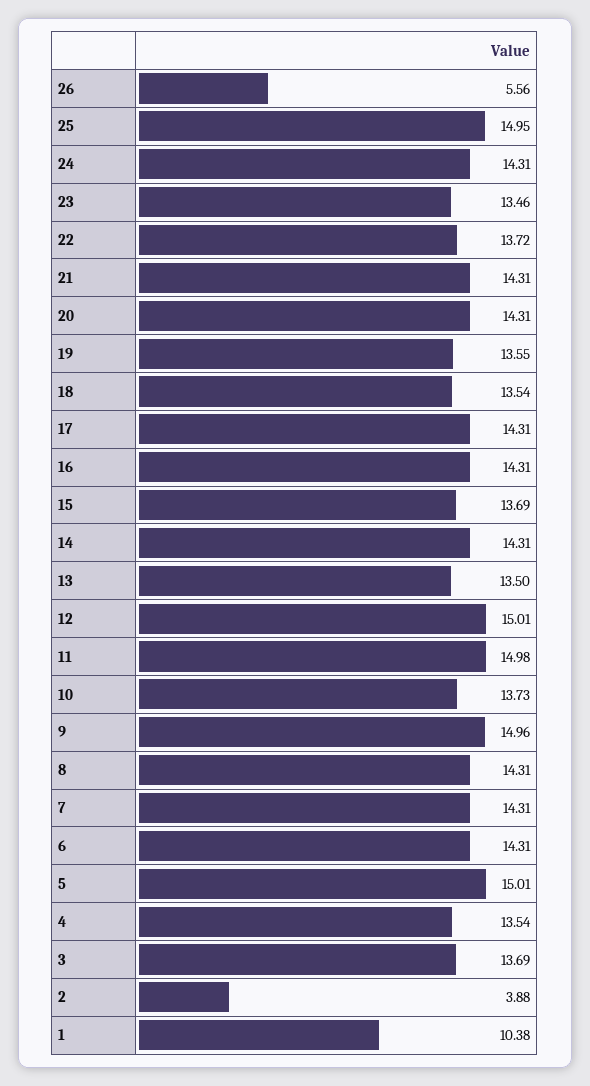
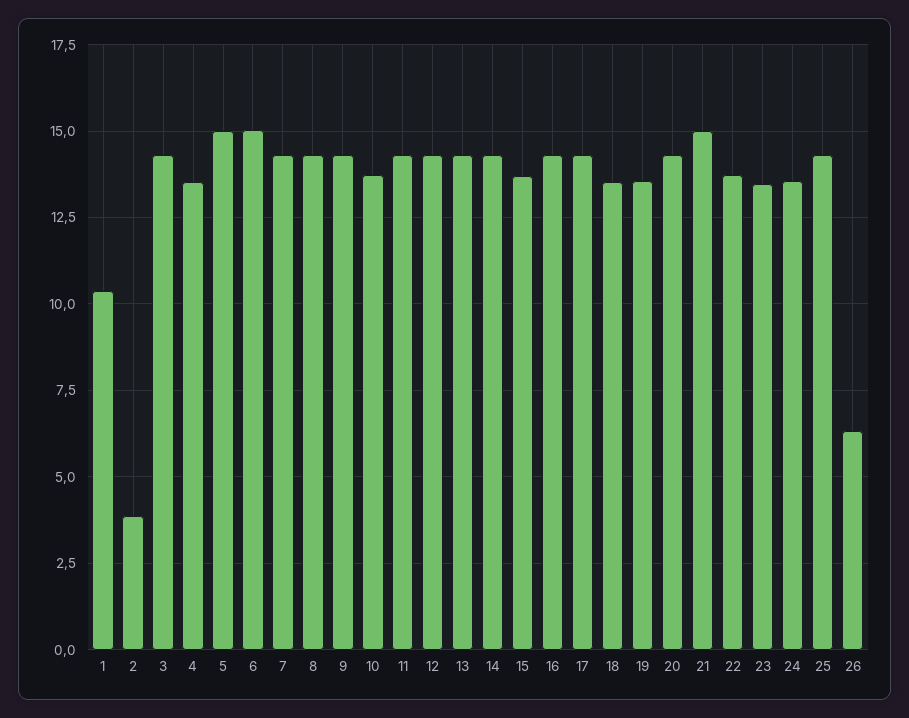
  {
-   "26": 5.56,
+   "26": 6.25,
-   "25": 14.95,
+   "25": 14.25,
-   "24": 14.31,
+   "24": 13.5,
    "23": 13.46,
    "22": 13.72,
-   "21": 14.31,
+   "21": 15,
    "20": 14.31,
    "19": 13.55,
    "18": 13.54,
    "17": 14.31,
    "16": 14.31,
    "15": 13.69,
    "14": 14.31,
-   "13": 13.5,
+   "13": 14.25,
-   "12": 15.01,
+   "12": 14.25,
-   "11": 14.98,
+   "11": 14.25,
    "10": 13.73,
-   "9": 14.96,
+   "9": 14.25,
    "8": 14.31,
    "7": 14.31,
-   "6": 14.31,
+   "6": 15,
    "5": 15.01,
    "4": 13.54,
-   "3": 13.69,
+   "3": 14.25,
    "2": 3.88,
    "1": 10.38
  }

